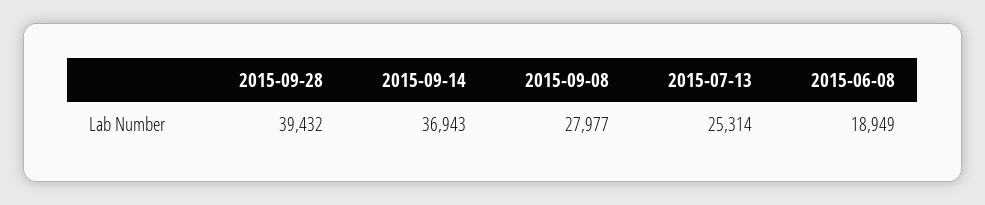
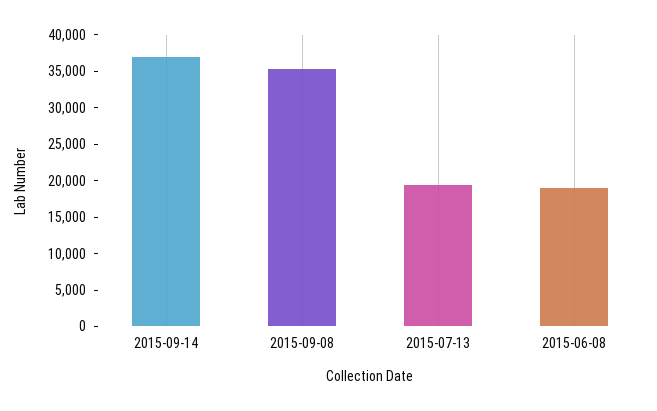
  {
-   "2015-09-28": 39432,
    "2015-09-14": 36943,
-   "2015-09-08": 27977,
+   "2015-09-08": 35000,
-   "2015-07-13": 25314,
+   "2015-07-13": 20000,
    "2015-06-08": 18949
  }

